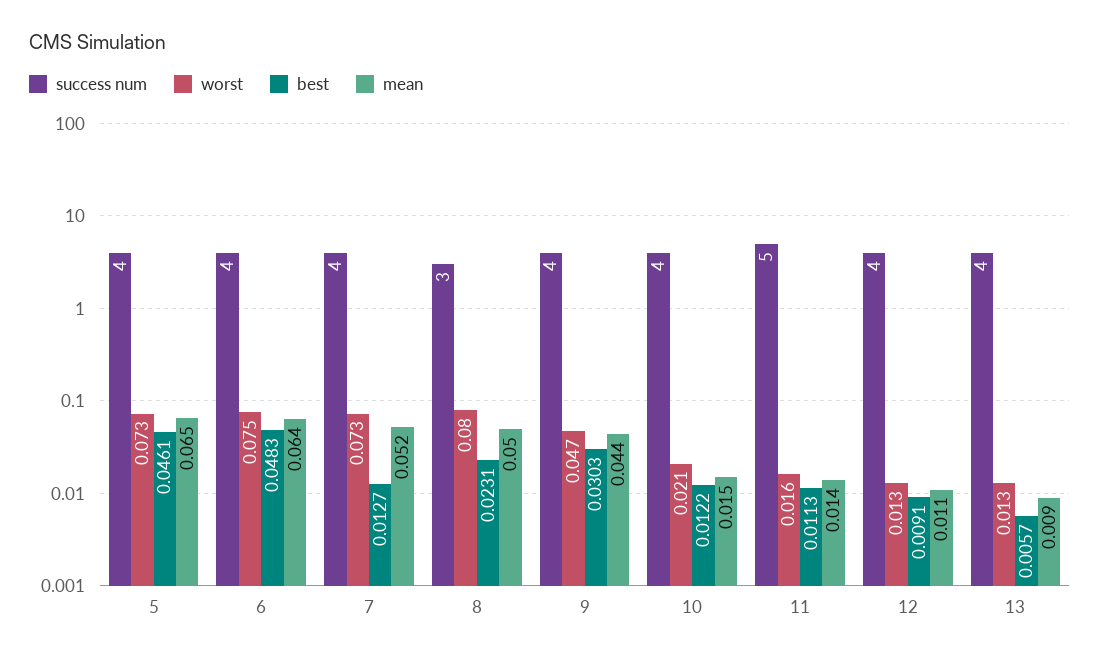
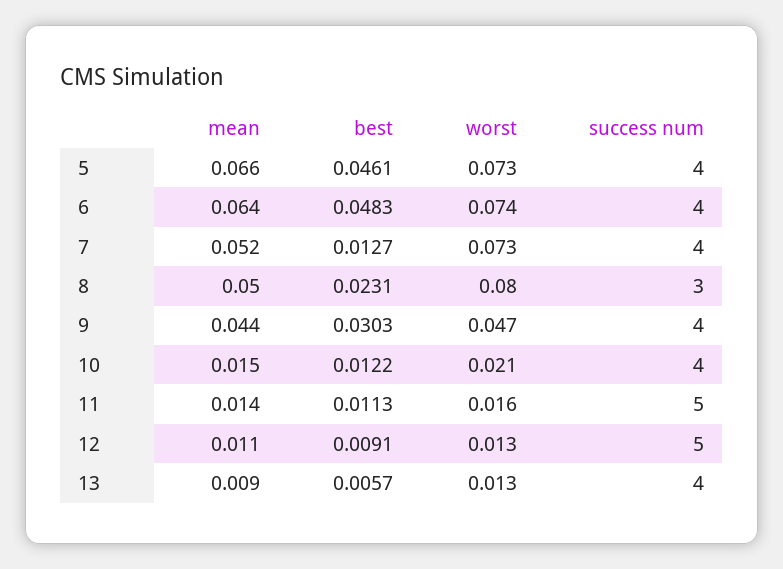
  {
    "success num": {
      "5": 4,
      "6": 4,
      "7": 4,
      "8": 3,
      "9": 4,
      "10": 4,
      "11": 5,
-     "12": 4,
+     "12": 5,
      "13": 4
    },
    "worst": {
      "5": 0.073,
-     "6": 0.075,
+     "6": 0.074,
      "7": 0.073,
      "8": 0.08,
      "9": 0.047,
      "10": 0.021,
      "11": 0.016,
      "12": 0.013,
      "13": 0.013
    },
    "best": {
      "5": 0.0461,
      "6": 0.0483,
      "7": 0.0127,
      "8": 0.0231,
      "9": 0.0303,
      "10": 0.0122,
      "11": 0.0113,
      "12": 0.0091,
      "13": 0.0057
    },
    "mean": {
-     "5": 0.065,
+     "5": 0.066,
      "6": 0.064,
      "7": 0.052,
      "8": 0.05,
      "9": 0.044,
      "10": 0.015,
      "11": 0.014,
      "12": 0.011,
      "13": 0.009
    }
  }

